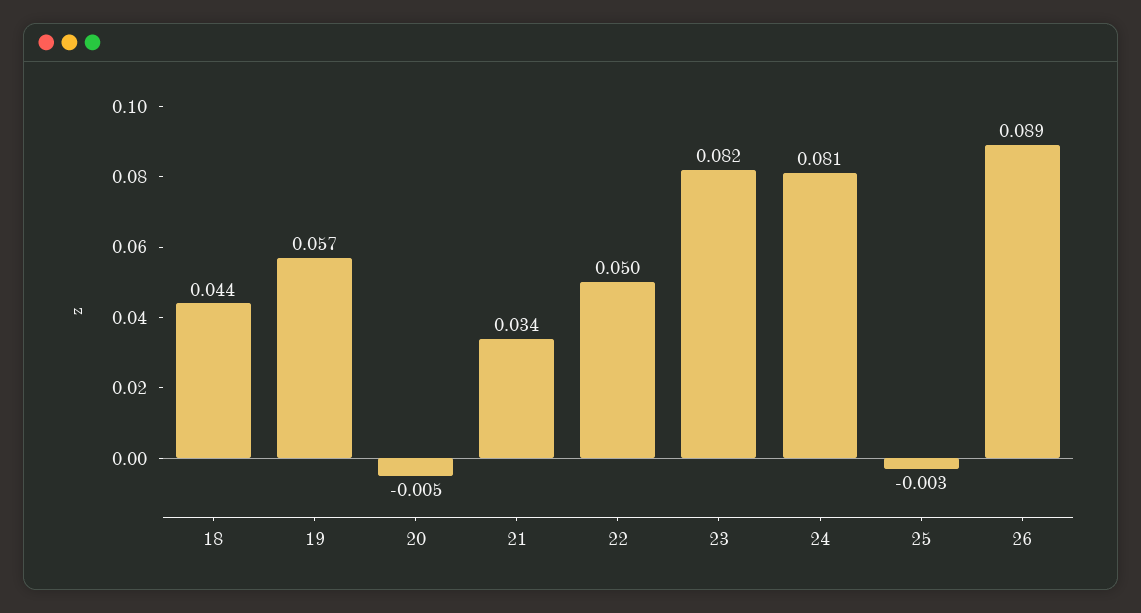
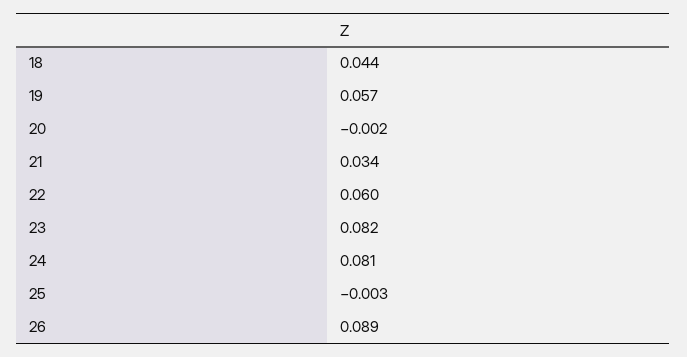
  {
    "18": 0.044,
    "19": 0.057,
-   "20": -0.005,
+   "20": -0.002,
    "21": 0.034,
-   "22": 0.05,
+   "22": 0.06,
    "23": 0.082,
    "24": 0.081,
    "25": -0.003,
    "26": 0.089
  }

